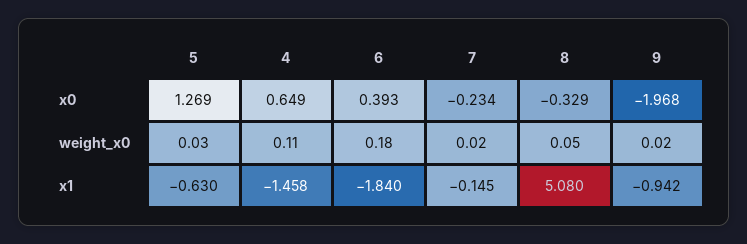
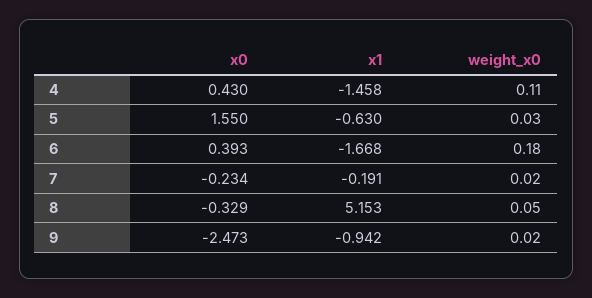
  {
    "5": {
-     "x0": 1.269,
+     "x0": 1.55,
      "weight_x0": 0.03,
      "x1": -0.63
    },
    "4": {
-     "x0": 0.649,
+     "x0": 0.43,
      "weight_x0": 0.11,
      "x1": -1.458
    },
    "6": {
      "x0": 0.393,
      "weight_x0": 0.18,
-     "x1": -1.84
+     "x1": -1.668
    },
    "7": {
      "x0": -0.234,
      "weight_x0": 0.02,
-     "x1": -0.145
+     "x1": -0.191
    },
    "8": {
      "x0": -0.329,
      "weight_x0": 0.05,
-     "x1": 5.08
+     "x1": 5.153
    },
    "9": {
-     "x0": -1.968,
+     "x0": -2.473,
      "weight_x0": 0.02,
      "x1": -0.942
    }
  }

